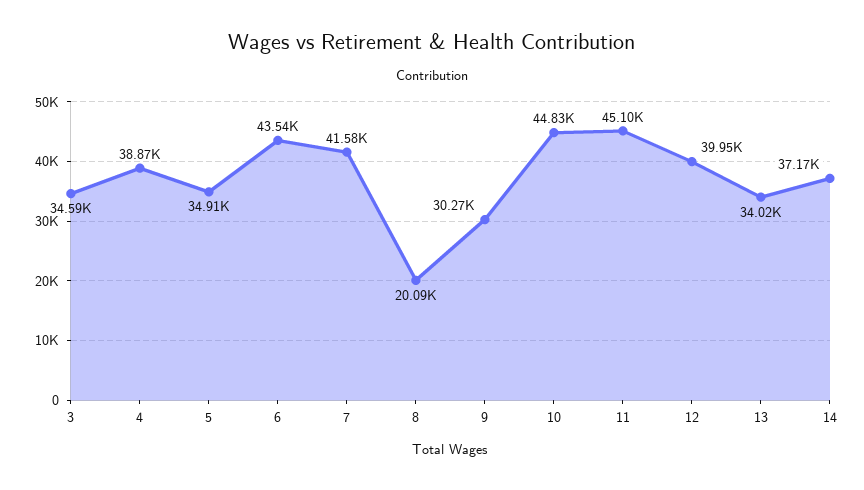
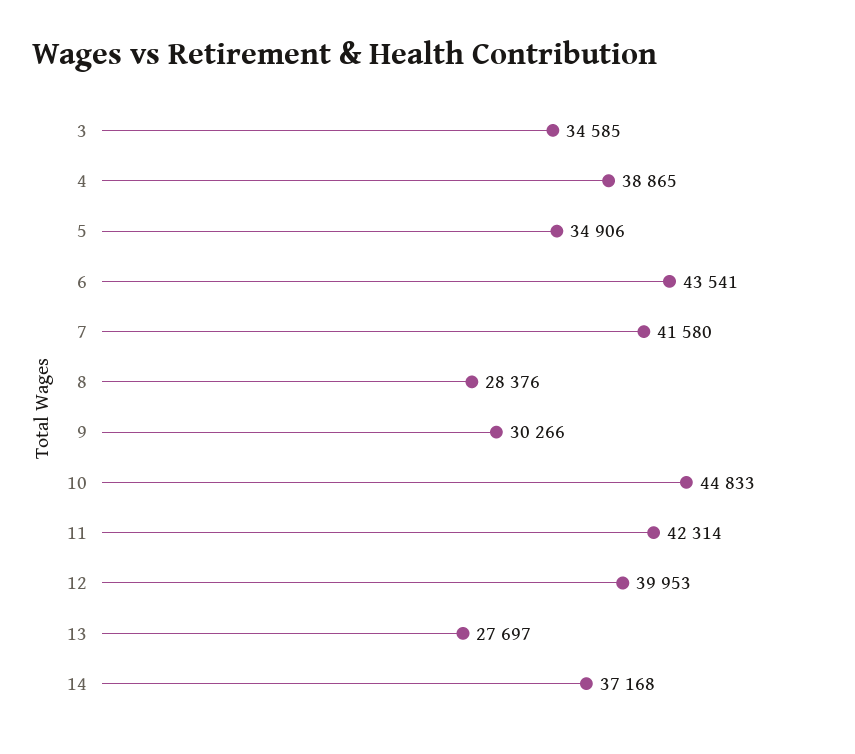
  {
    "3": 34585,
    "4": 38865,
    "5": 34906,
    "6": 43541,
    "7": 41580,
-   "8": 20090,
+   "8": 28376,
    "9": 30266,
    "10": 44833,
-   "11": 45100,
+   "11": 42314,
    "12": 39953,
-   "13": 34020,
+   "13": 27697,
    "14": 37168
  }

